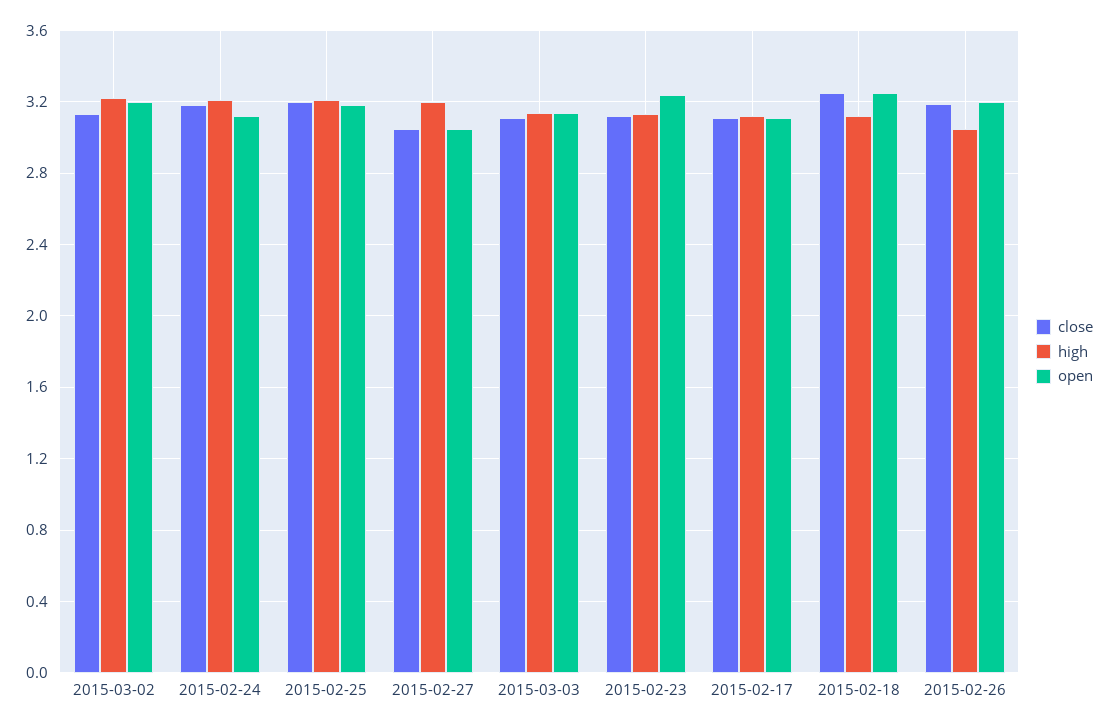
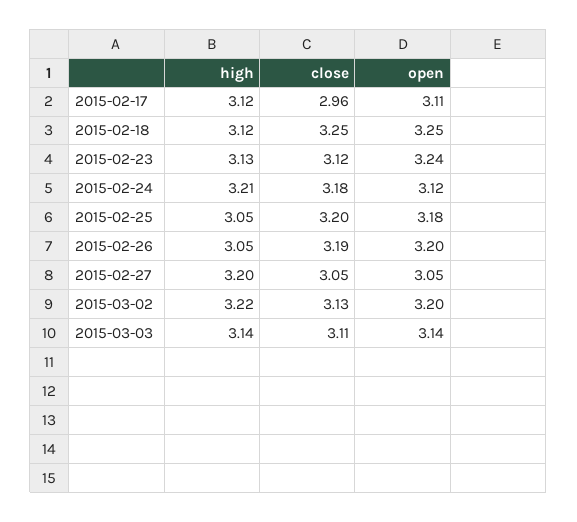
  {
    "close": {
      "2015-03-02": 3.13,
      "2015-02-24": 3.18,
      "2015-02-25": 3.2,
      "2015-02-27": 3.05,
      "2015-03-03": 3.11,
      "2015-02-23": 3.12,
-     "2015-02-17": 3.1,
+     "2015-02-17": 2.96,
      "2015-02-18": 3.25,
      "2015-02-26": 3.19
    },
    "high": {
      "2015-03-02": 3.22,
      "2015-02-24": 3.21,
-     "2015-02-25": 3.2,
+     "2015-02-25": 3.05,
      "2015-02-27": 3.2,
      "2015-03-03": 3.14,
      "2015-02-23": 3.13,
      "2015-02-17": 3.12,
      "2015-02-18": 3.12,
      "2015-02-26": 3.05
    },
    "open": {
      "2015-03-02": 3.2,
      "2015-02-24": 3.12,
      "2015-02-25": 3.18,
      "2015-02-27": 3.05,
      "2015-03-03": 3.14,
      "2015-02-23": 3.24,
      "2015-02-17": 3.11,
      "2015-02-18": 3.25,
      "2015-02-26": 3.2
    }
  }

